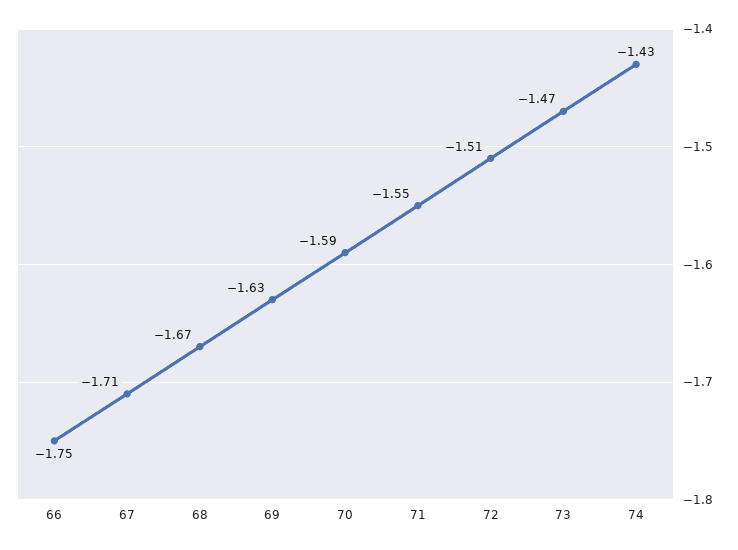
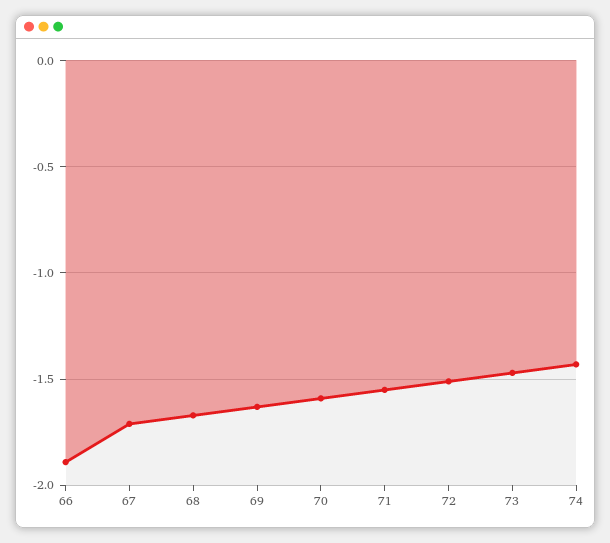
  {
-   "66": -1.75,
+   "66": -1.9,
    "67": -1.71,
    "68": -1.67,
    "69": -1.63,
    "70": -1.59,
    "71": -1.55,
    "72": -1.51,
    "73": -1.47,
    "74": -1.43
  }

